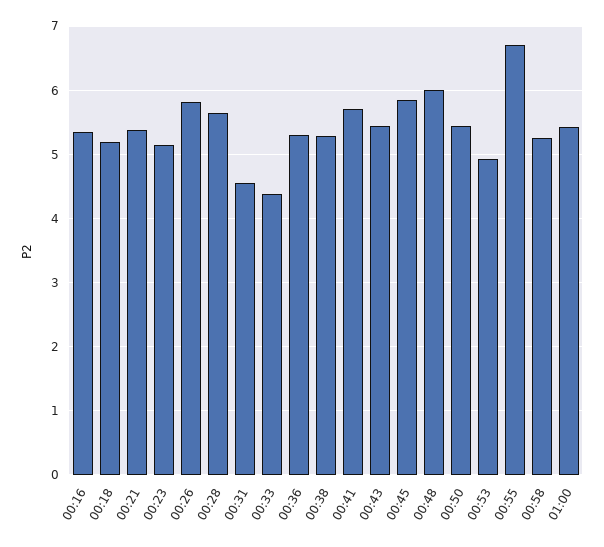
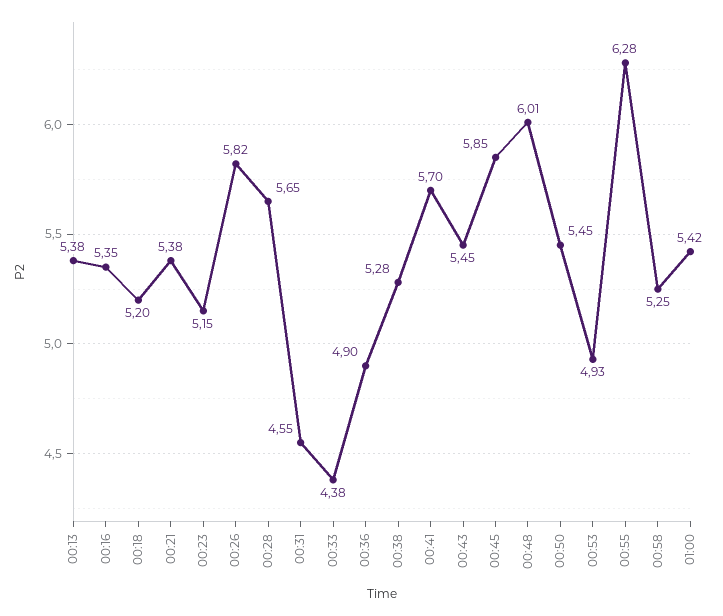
  {
    "00:16": 5.35,
    "00:18": 5.2,
    "00:21": 5.38,
    "00:23": 5.15,
    "00:26": 5.82,
    "00:28": 5.65,
    "00:31": 4.55,
    "00:33": 4.38,
-   "00:36": 5.3,
+   "00:36": 4.9,
    "00:38": 5.28,
    "00:41": 5.7,
    "00:43": 5.45,
    "00:45": 5.85,
    "00:48": 6.01,
    "00:50": 5.45,
    "00:53": 4.93,
-   "00:55": 6.7,
+   "00:55": 6.28,
    "00:58": 5.25,
-   "01:00": 5.42
+   "01:00": 5.42,
+   "00:13": 5.38
  }

